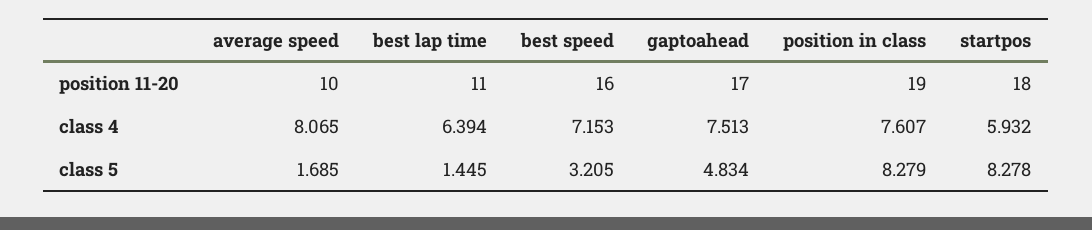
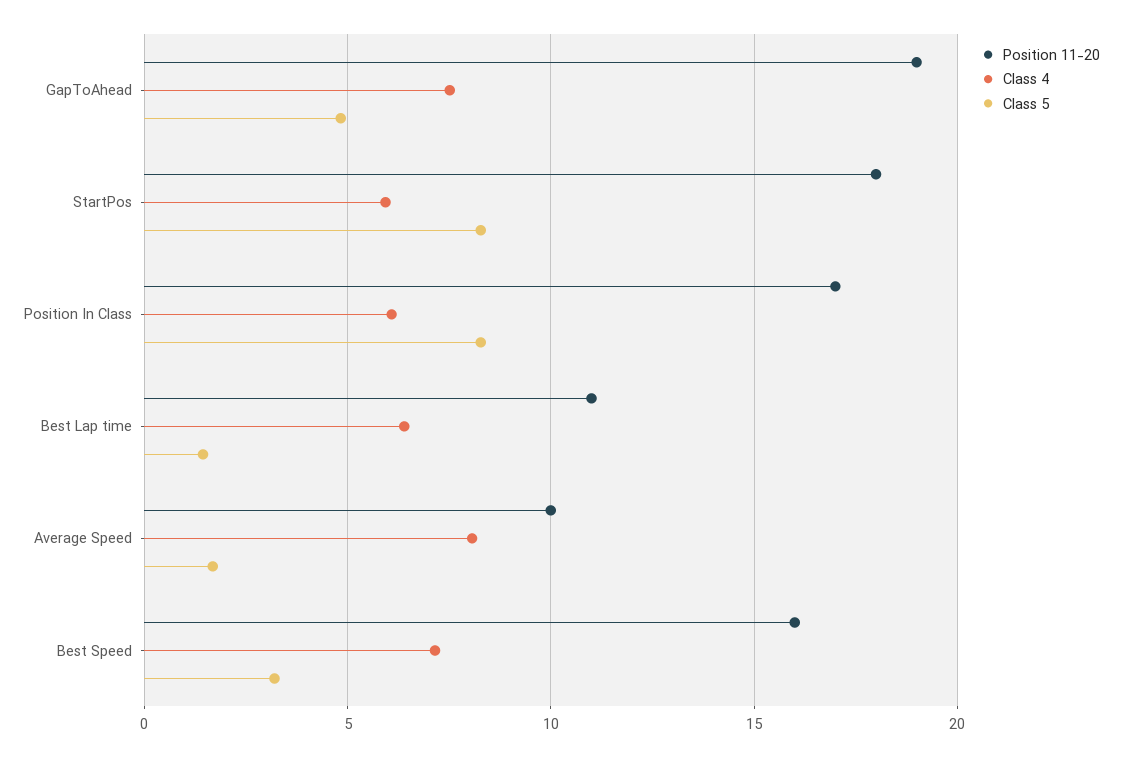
  {
    "position 11-20": {
      "average speed": 10,
      "best lap time": 11,
      "best speed": 16,
-     "gaptoahead": 17,
+     "gaptoahead": 19,
-     "position in class": 19,
+     "position in class": 17,
      "startpos": 18
    },
    "class 4": {
      "average speed": 8.065,
      "best lap time": 6.394,
      "best speed": 7.153,
      "gaptoahead": 7.513,
-     "position in class": 7.607,
+     "position in class": 6,
      "startpos": 5.932
    },
    "class 5": {
      "average speed": 1.685,
      "best lap time": 1.445,
      "best speed": 3.205,
      "gaptoahead": 4.834,
      "position in class": 8.279,
      "startpos": 8.278
    }
  }

